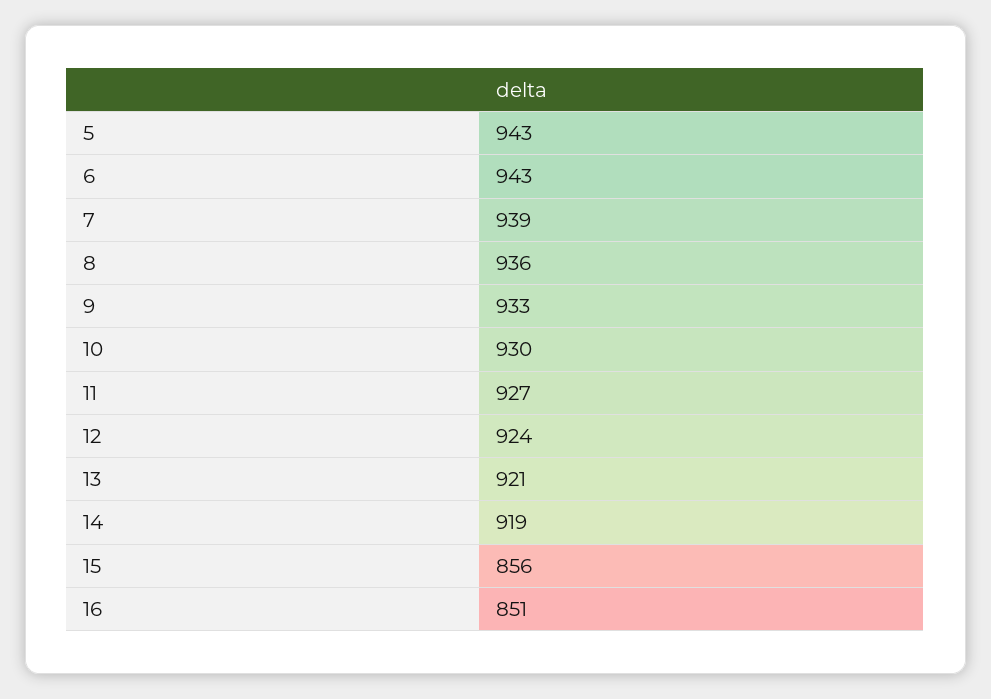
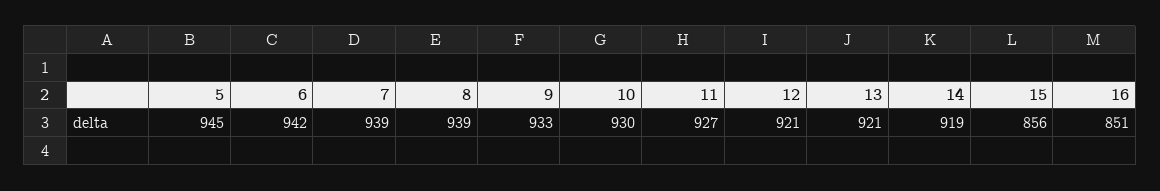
  {
-   "5": 943,
+   "5": 945,
-   "6": 943,
+   "6": 942,
    "7": 939,
-   "8": 936,
+   "8": 939,
    "9": 933,
    "10": 930,
    "11": 927,
-   "12": 924,
+   "12": 921,
    "13": 921,
    "14": 919,
    "15": 856,
    "16": 851
  }

